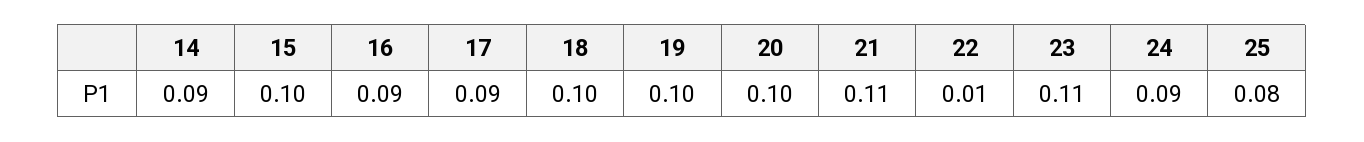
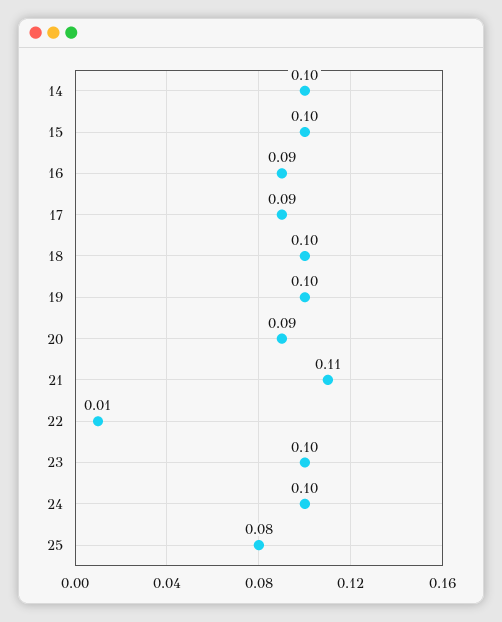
  {
-   "14": 0.09,
+   "14": 0.1,
    "15": 0.1,
    "16": 0.09,
    "17": 0.09,
    "18": 0.1,
    "19": 0.1,
-   "20": 0.1,
+   "20": 0.09,
    "21": 0.11,
    "22": 0.01,
-   "23": 0.11,
+   "23": 0.1,
-   "24": 0.09,
+   "24": 0.1,
    "25": 0.08
  }

